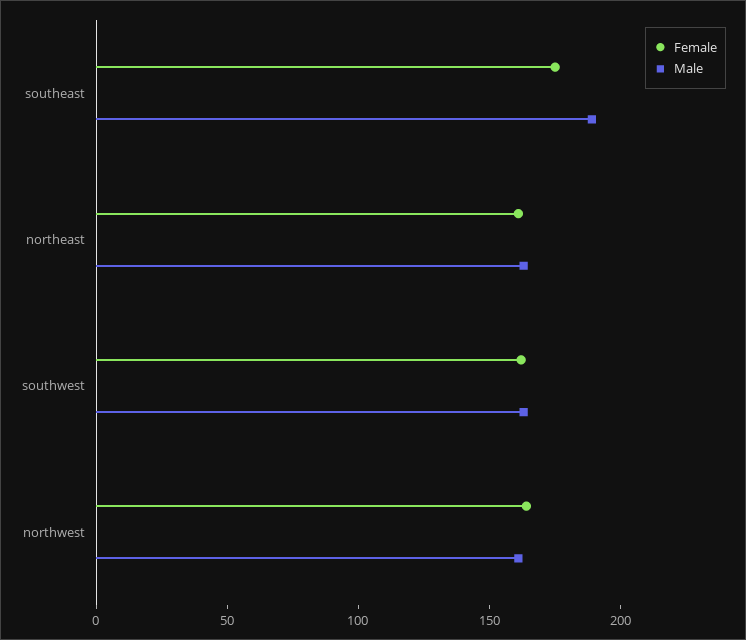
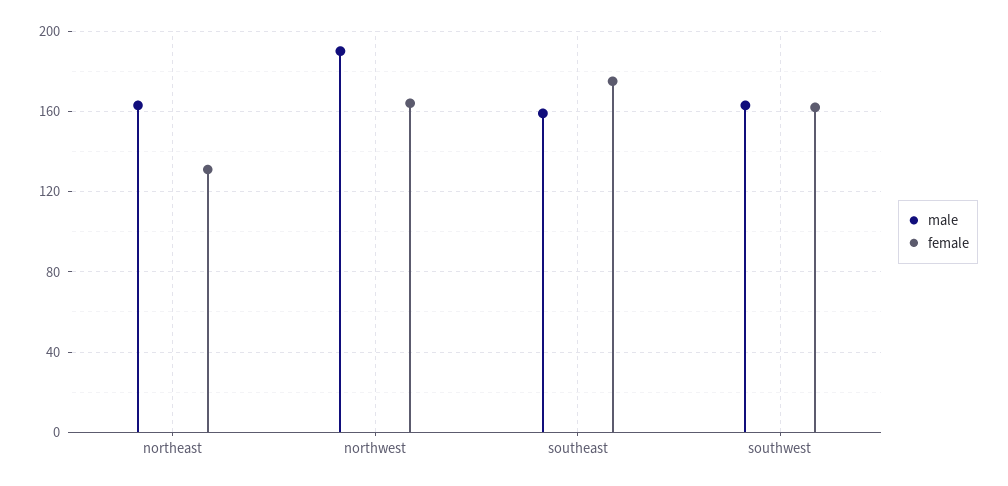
  {
    "Female": {
      "southeast": 175,
-     "northeast": 160,
+     "northeast": 130,
      "southwest": 160,
      "northwest": 165
    },
    "Male": {
-     "southeast": 190,
+     "southeast": 160,
      "northeast": 165,
      "southwest": 165,
-     "northwest": 160
+     "northwest": 190
    }
  }

